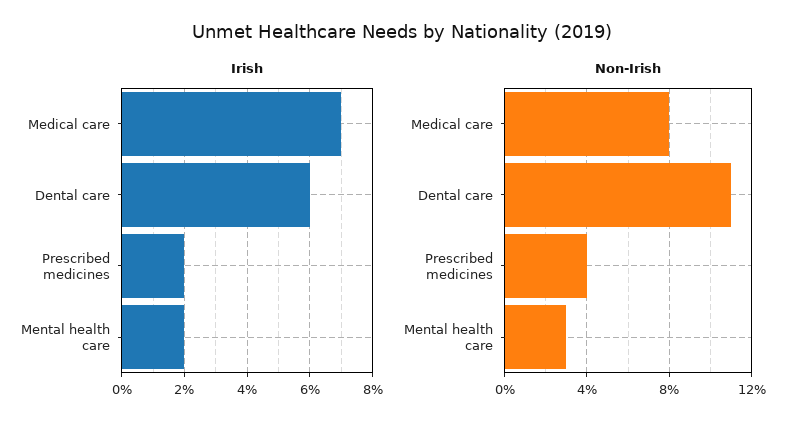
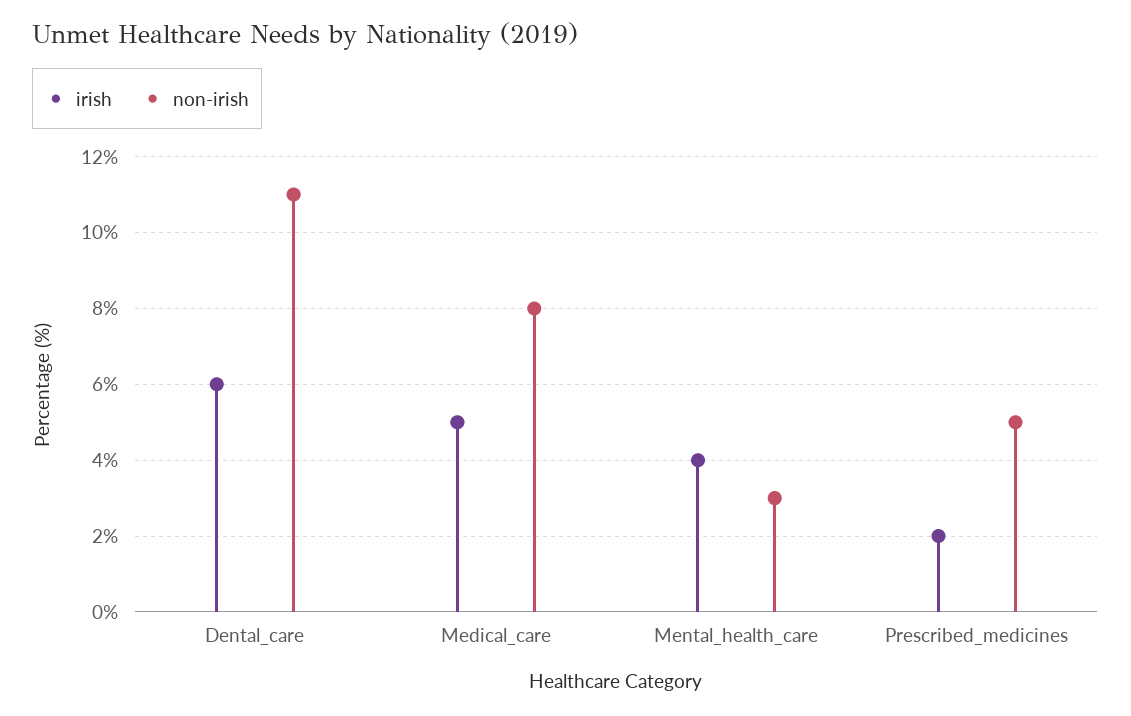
  {
    "Irish": {
-     "Medical care": 7,
+     "Medical care": 5,
      "Dental care": 6,
      "Prescribed medicines": 2,
-     "Mental health care": 2
+     "Mental health care": 4
    },
    "Non-Irish": {
      "Medical care": 8,
      "Dental care": 11,
-     "Prescribed medicines": 4,
+     "Prescribed medicines": 5,
      "Mental health care": 3
    }
  }

